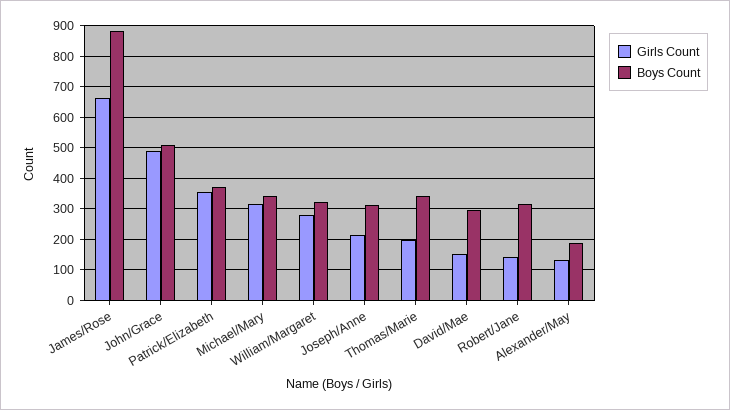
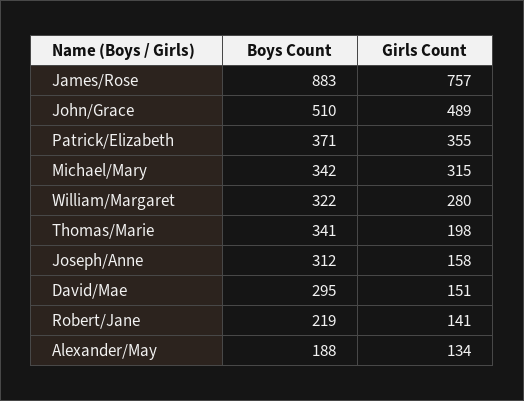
  {
    "Girls Count": {
-     "James/Rose": 660,
+     "James/Rose": 757,
      "John/Grace": 489,
      "Patrick/Elizabeth": 355,
      "Michael/Mary": 315,
      "William/Margaret": 280,
-     "Joseph/Anne": 220,
+     "Joseph/Anne": 158,
      "Thomas/Marie": 198,
      "David/Mae": 151,
      "Robert/Jane": 141,
      "Alexander/May": 134
    },
    "Boys Count": {
      "James/Rose": 883,
      "John/Grace": 510,
      "Patrick/Elizabeth": 371,
      "Michael/Mary": 342,
      "William/Margaret": 322,
      "Joseph/Anne": 312,
      "Thomas/Marie": 341,
      "David/Mae": 295,
-     "Robert/Jane": 320,
+     "Robert/Jane": 219,
      "Alexander/May": 188
    }
  }

